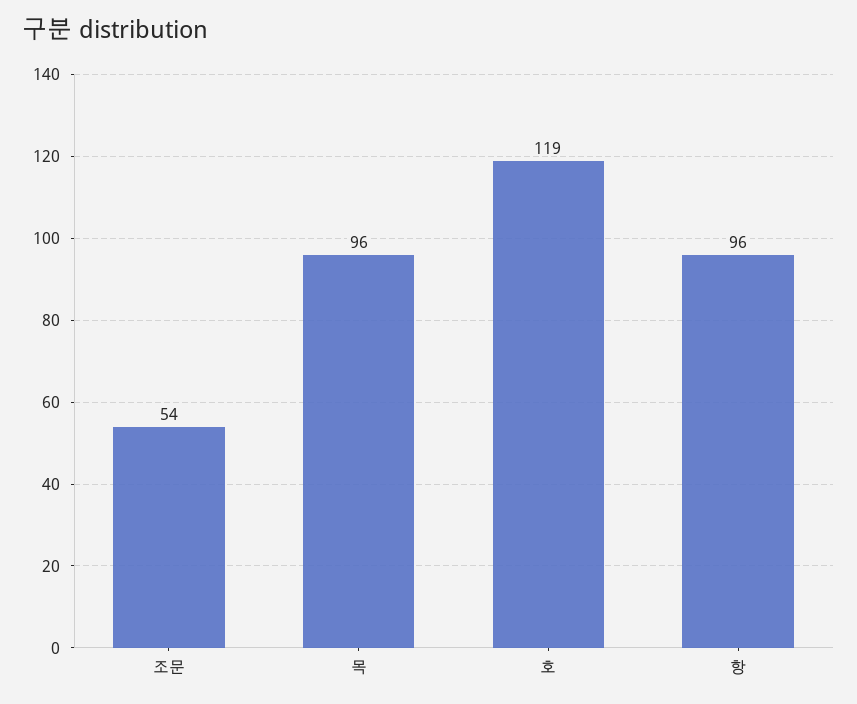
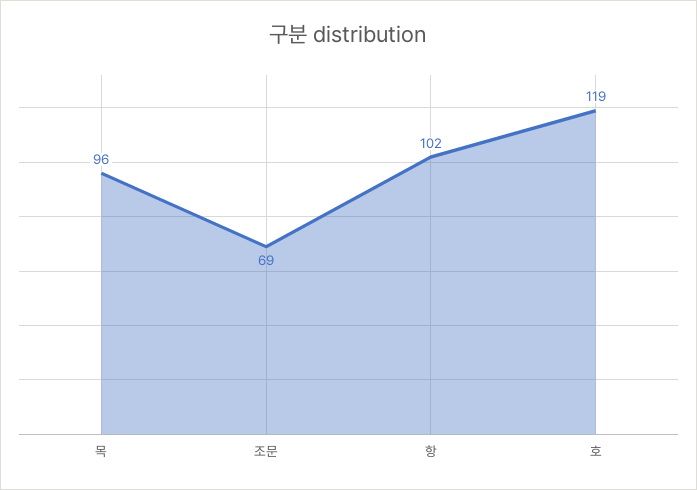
  {
-   "조문": 54,
+   "조문": 69,
    "목": 96,
    "호": 119,
-   "항": 96
+   "항": 102
  }

